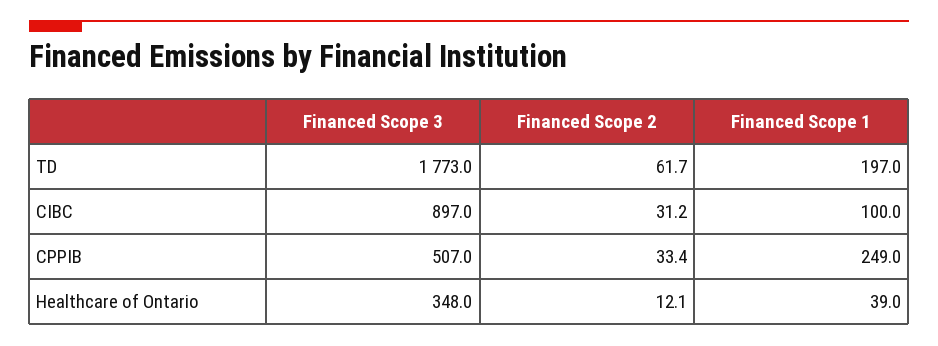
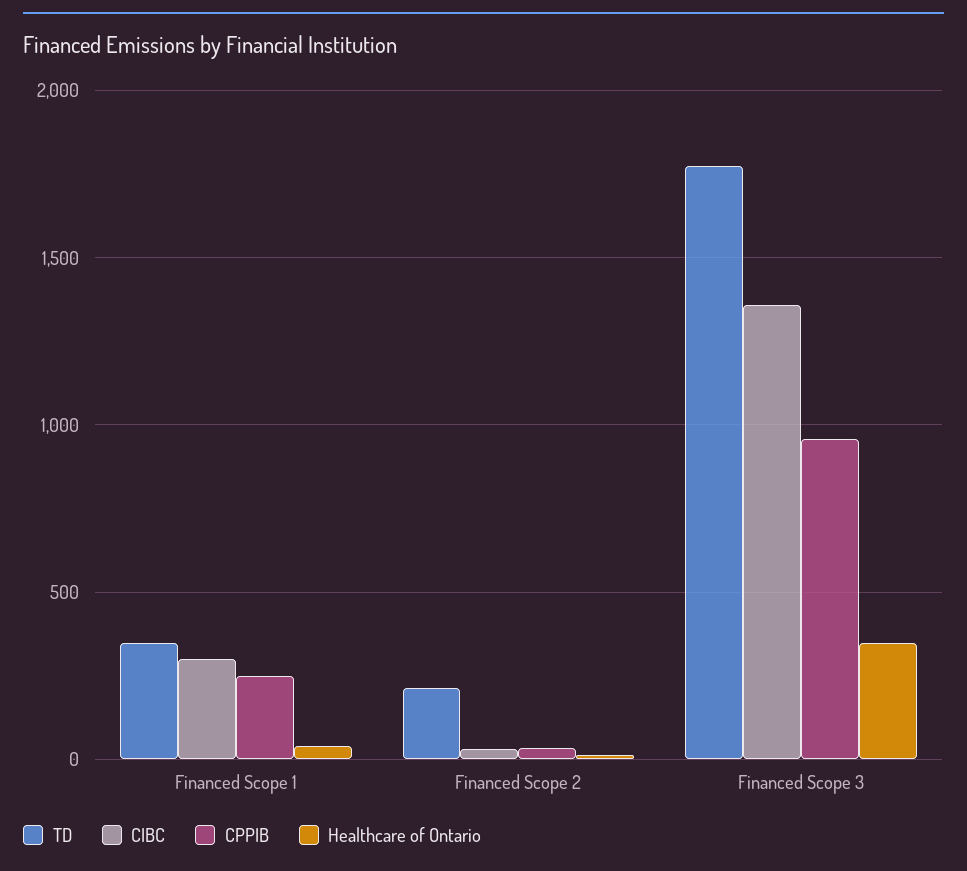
  {
    "TD": {
      "Financed Scope 3": 1773,
-     "Financed Scope 2": 61.7,
+     "Financed Scope 2": 200,
-     "Financed Scope 1": 197
+     "Financed Scope 1": 350
    },
    "CIBC": {
-     "Financed Scope 3": 897,
+     "Financed Scope 3": 1350,
      "Financed Scope 2": 31.2,
-     "Financed Scope 1": 100
+     "Financed Scope 1": 300
    },
    "CPPIB": {
-     "Financed Scope 3": 507,
+     "Financed Scope 3": 950,
      "Financed Scope 2": 33.4,
      "Financed Scope 1": 249
    },
    "Healthcare of Ontario": {
      "Financed Scope 3": 348,
      "Financed Scope 2": 12.1,
      "Financed Scope 1": 39
    }
  }

